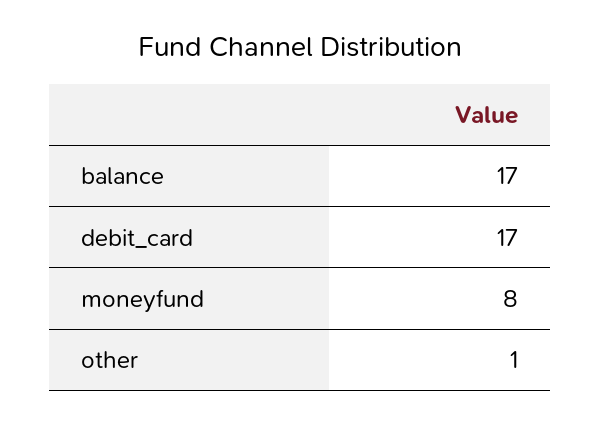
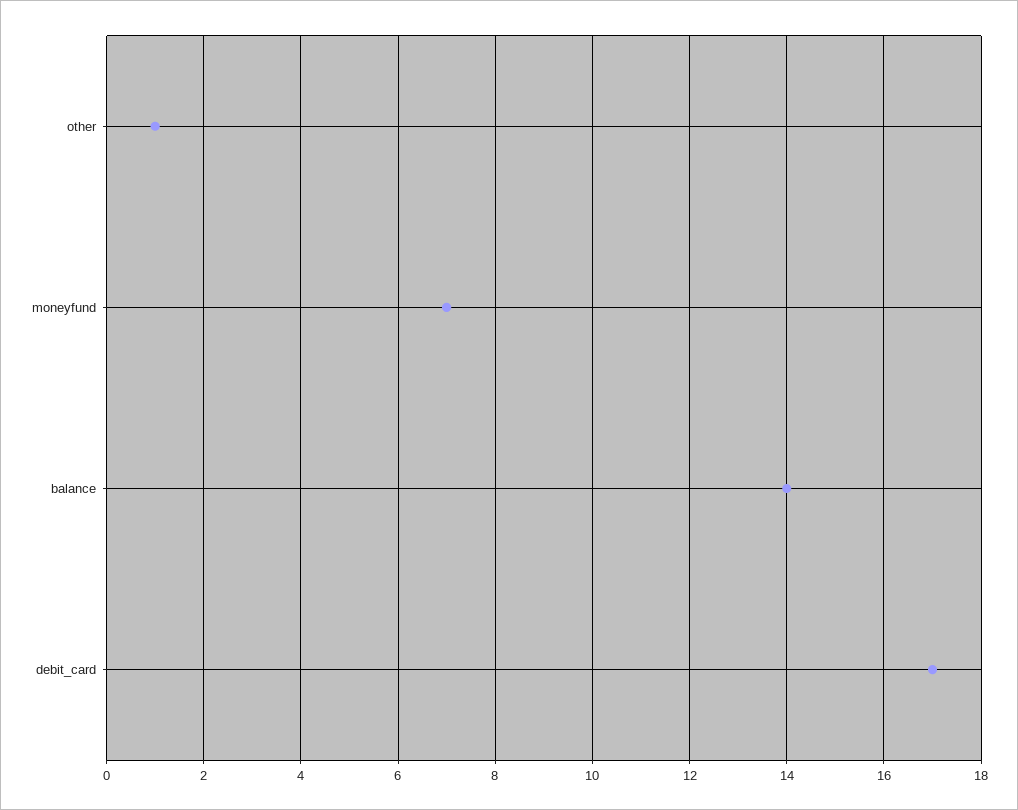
  {
-   "balance": 17,
+   "balance": 14,
    "debit_card": 17,
-   "moneyfund": 8,
+   "moneyfund": 7,
    "other": 1
  }

